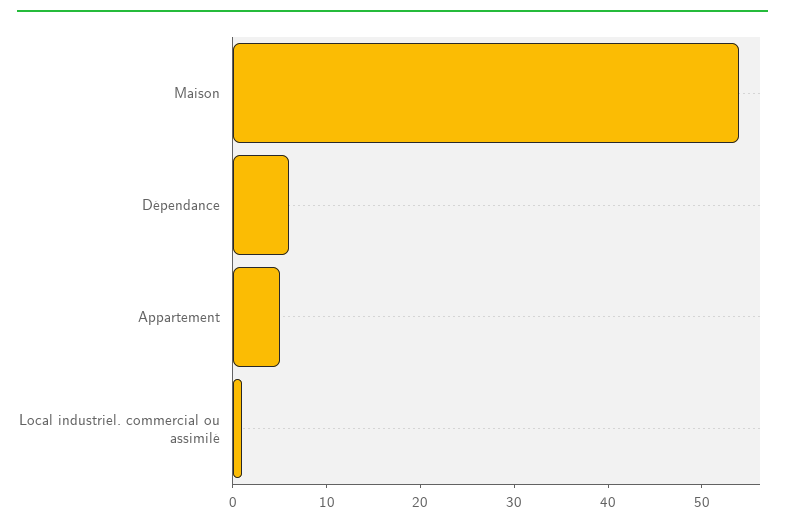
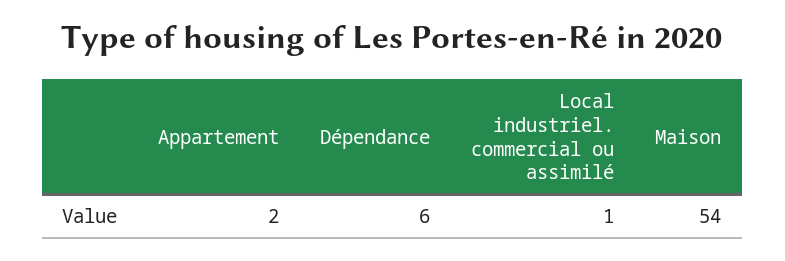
  {
    "Maison": 54,
    "Dépendance": 6,
-   "Appartement": 5,
+   "Appartement": 2,
    "Local industriel. commercial ou assimilé": 1
  }

